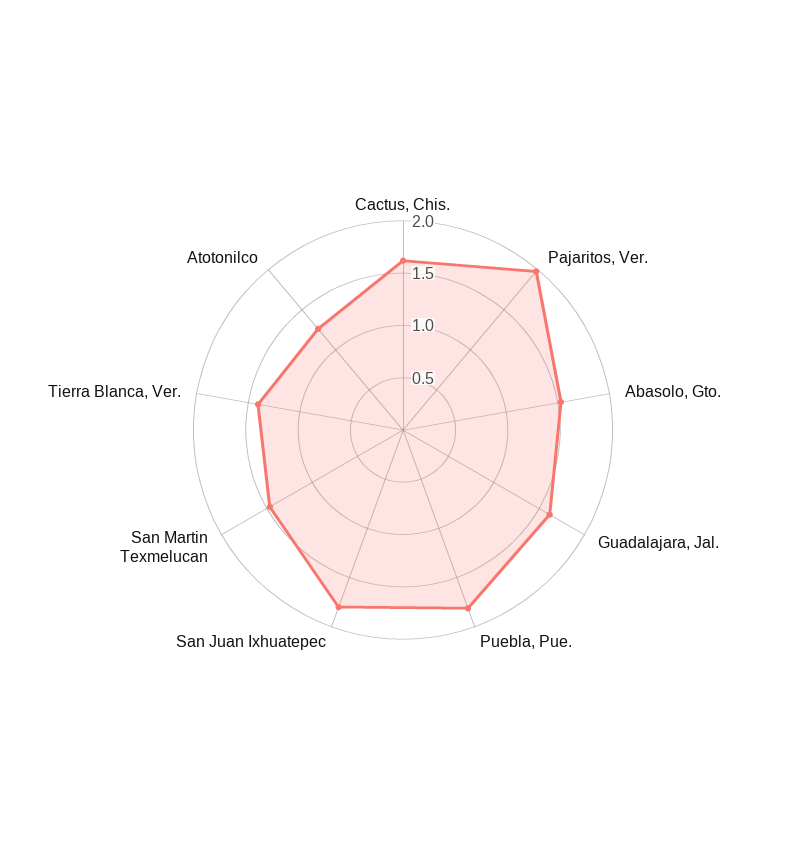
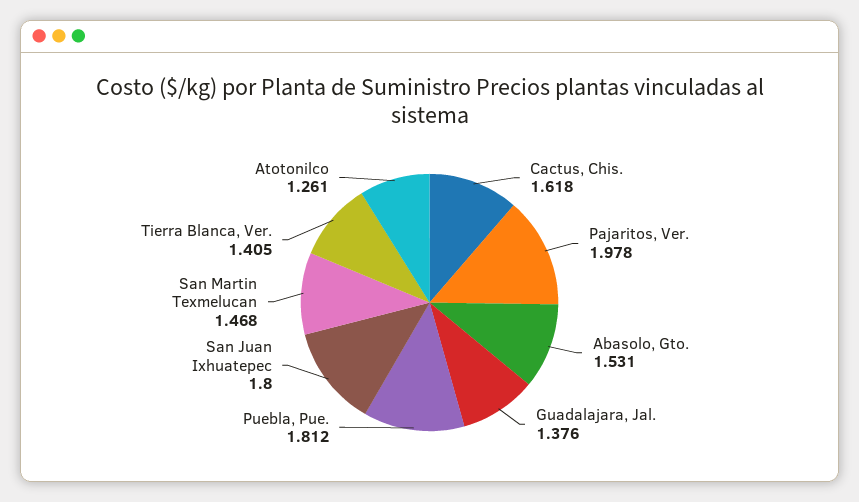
  {
    "Cactus, Chis.": 1.618,
    "Pajaritos, Ver.": 1.978,
    "Abasolo, Gto.": 1.531,
-   "Guadalajara, Jal.": 1.6,
+   "Guadalajara, Jal.": 1.376,
    "Puebla, Pue.": 1.812,
    "San Juan Ixhuatepec": 1.8,
    "San Martin Texmelucan": 1.468,
    "Tierra Blanca, Ver.": 1.405,
    "Atotonilco": 1.261
  }

